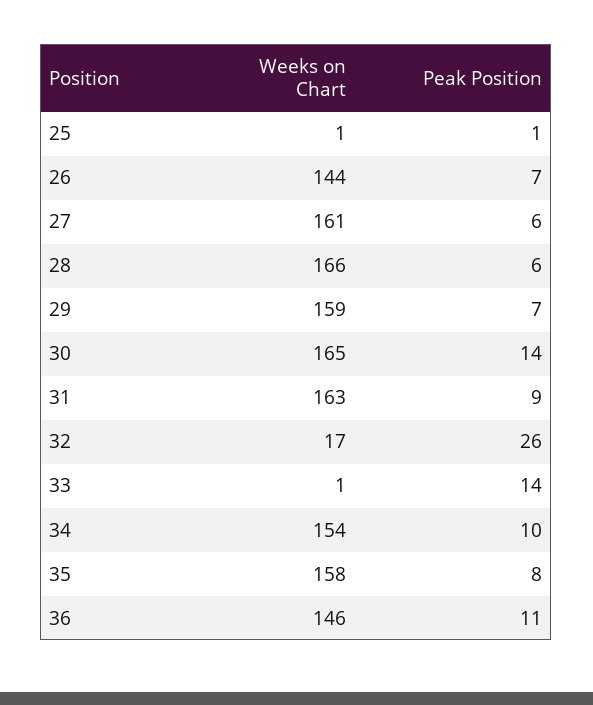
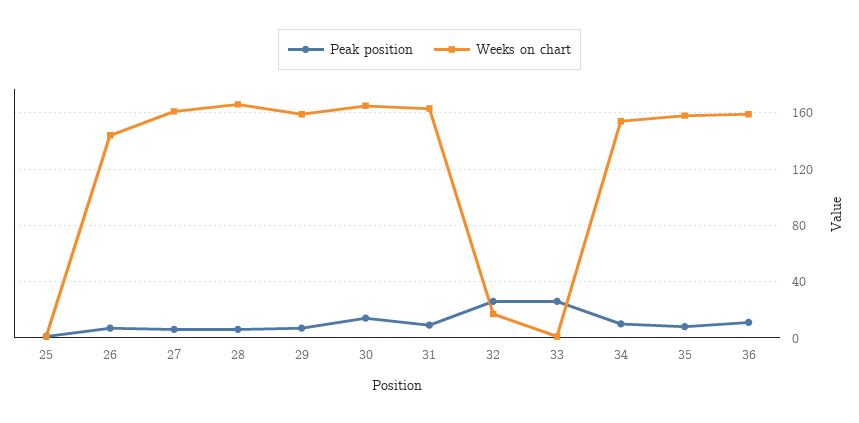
  {
    "Weeks on Chart": {
      "25": 1,
      "26": 144,
      "27": 161,
      "28": 166,
      "29": 159,
      "30": 165,
      "31": 163,
      "32": 17,
      "33": 1,
      "34": 154,
      "35": 158,
-     "36": 146
+     "36": 160
    },
    "Peak Position": {
      "25": 1,
      "26": 7,
      "27": 6,
      "28": 6,
      "29": 7,
      "30": 14,
      "31": 9,
      "32": 26,
-     "33": 14,
+     "33": 25,
      "34": 10,
      "35": 8,
      "36": 11
    }
  }

